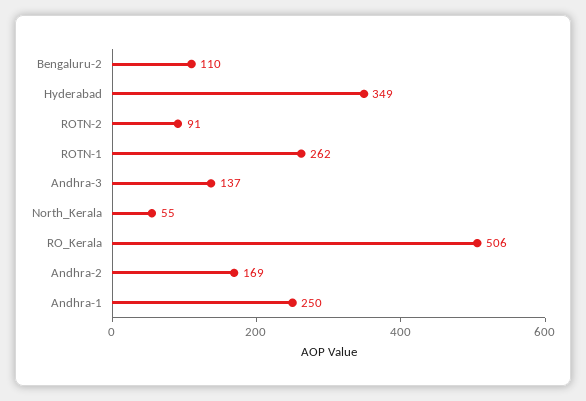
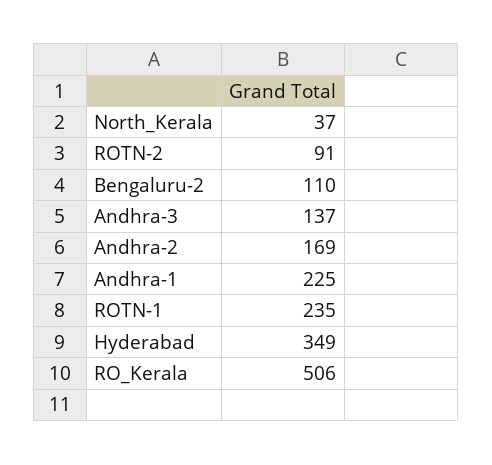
  {
    "Bengaluru-2": 110,
    "Hyderabad": 349,
    "ROTN-2": 91,
-   "ROTN-1": 262,
+   "ROTN-1": 235,
    "Andhra-3": 137,
-   "North_Kerala": 55,
+   "North_Kerala": 37,
    "RO_Kerala": 506,
    "Andhra-2": 169,
-   "Andhra-1": 250
+   "Andhra-1": 225
  }

